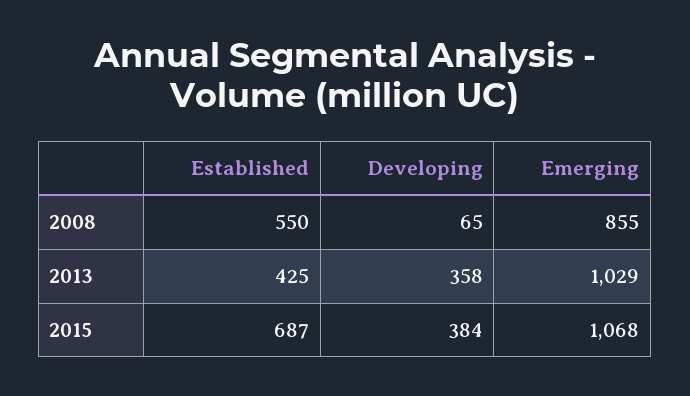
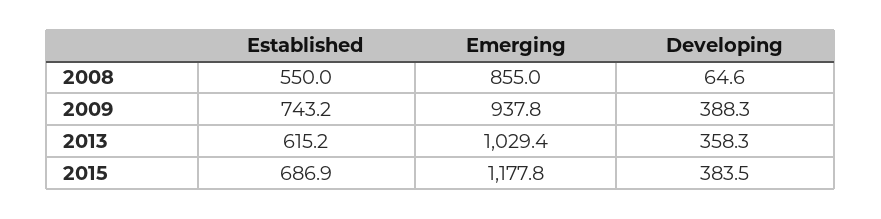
  {
    "Established": {
      "2008": 550,
-     "2013": 425,
+     "2013": 615.2,
-     "2015": 686.9
+     "2015": 686.9,
+     "2009": 743.2
    },
    "Developing": {
      "2008": 64.6,
      "2013": 358.3,
-     "2015": 383.5
+     "2015": 383.5,
+     "2009": 388.3
    },
    "Emerging": {
      "2008": 855,
      "2013": 1029.4,
-     "2015": 1068
+     "2015": 1177.8,
+     "2009": 937.8
    }
  }

